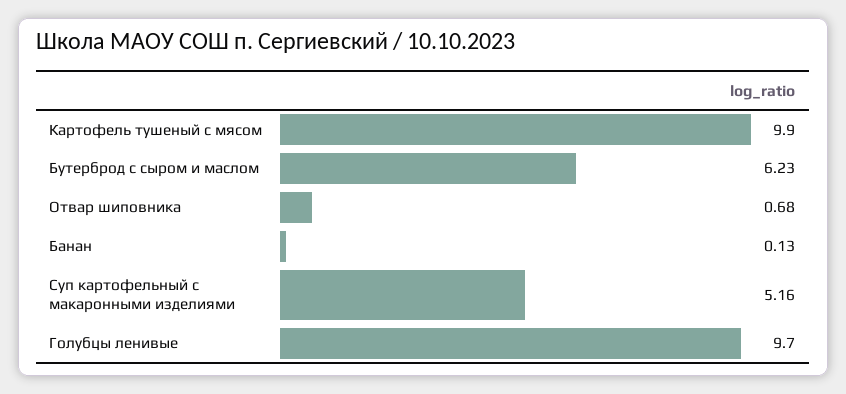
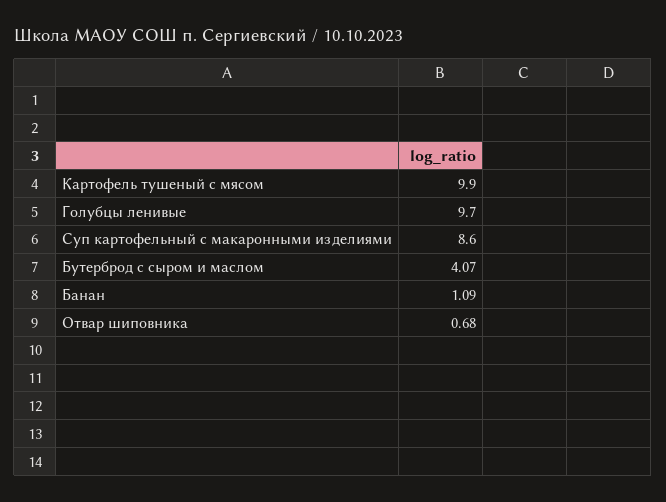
  {
    "Картофель тушеный с мясом": 9.9,
-   "Бутерброд с сыром и маслом": 6.23,
+   "Бутерброд с сыром и маслом": 4.07,
    "Отвар шиповника": 0.68,
-   "Банан": 0.13,
+   "Банан": 1.09,
-   "Суп картофельный с макаронными изделиями": 5.16,
+   "Суп картофельный с макаронными изделиями": 8.6,
    "Голубцы ленивые": 9.7
  }

